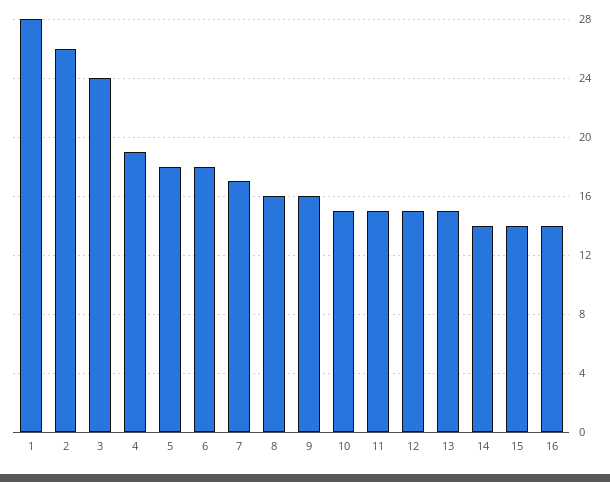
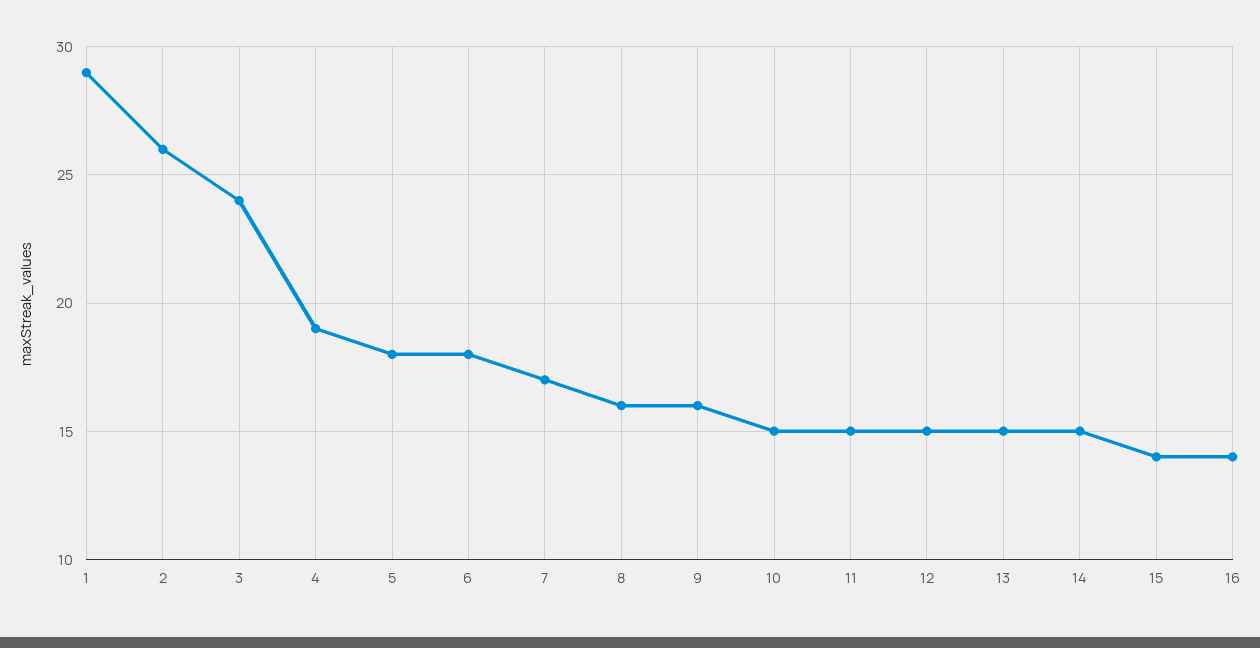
  {
-   "1": 28,
+   "1": 29,
    "2": 26,
    "3": 24,
    "4": 19,
    "5": 18,
    "6": 18,
    "7": 17,
    "8": 16,
    "9": 16,
    "10": 15,
    "11": 15,
    "12": 15,
    "13": 15,
-   "14": 14,
+   "14": 15,
    "15": 14,
    "16": 14
  }

